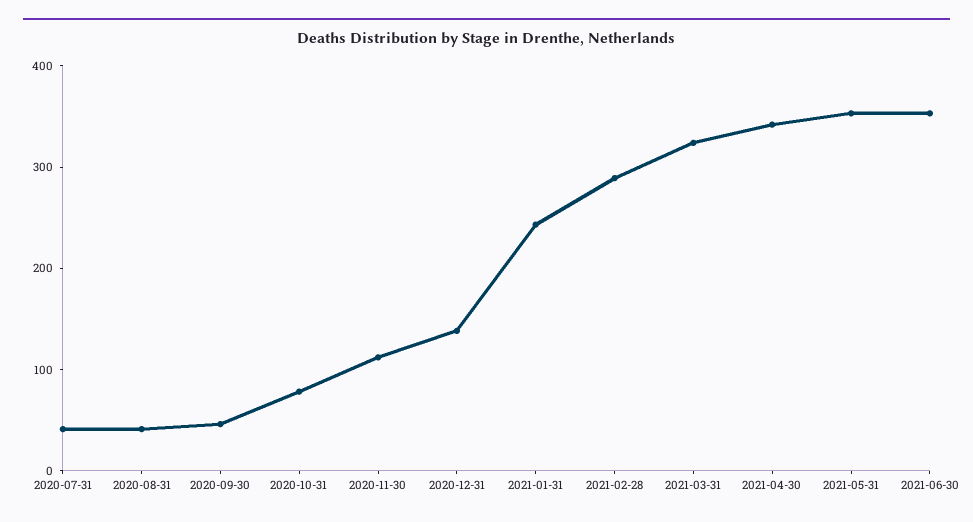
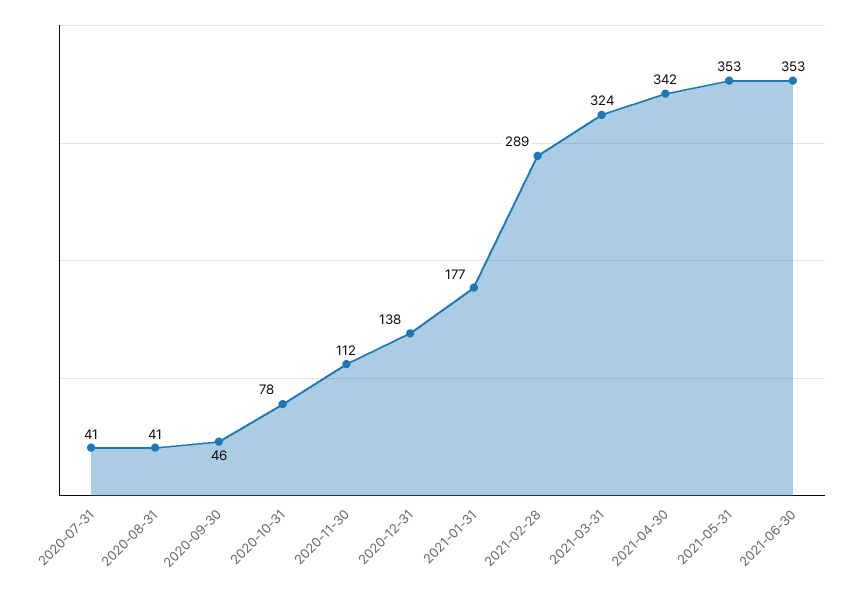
  {
    "2020-07-31": 41,
    "2020-08-31": 41,
    "2020-09-30": 46,
    "2020-10-31": 78,
    "2020-11-30": 112,
    "2020-12-31": 138,
-   "2021-01-31": 240,
+   "2021-01-31": 177,
    "2021-02-28": 289,
    "2021-03-31": 324,
    "2021-04-30": 342,
    "2021-05-31": 353,
    "2021-06-30": 353
  }

